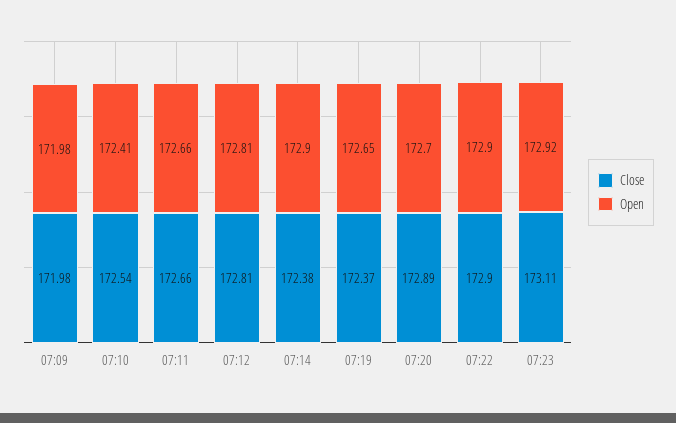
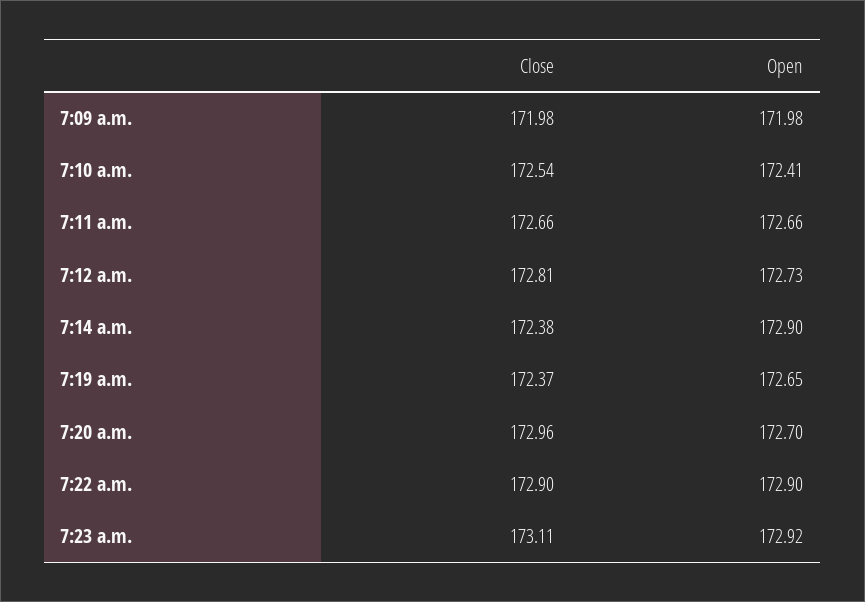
  {
    "Close": {
      "07:09": 171.98,
      "07:10": 172.54,
      "07:11": 172.66,
      "07:12": 172.81,
      "07:14": 172.38,
      "07:19": 172.37,
-     "07:20": 172.89,
+     "07:20": 172.96,
      "07:22": 172.9,
      "07:23": 173.11
    },
    "Open": {
      "07:09": 171.98,
      "07:10": 172.41,
      "07:11": 172.66,
-     "07:12": 172.81,
+     "07:12": 172.73,
      "07:14": 172.9,
      "07:19": 172.65,
      "07:20": 172.7,
      "07:22": 172.9,
      "07:23": 172.92
    }
  }

